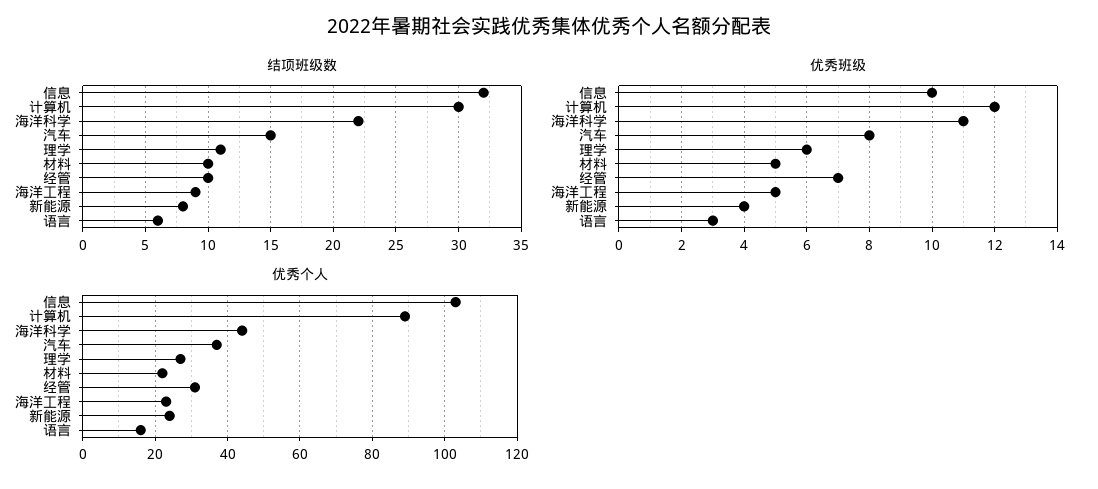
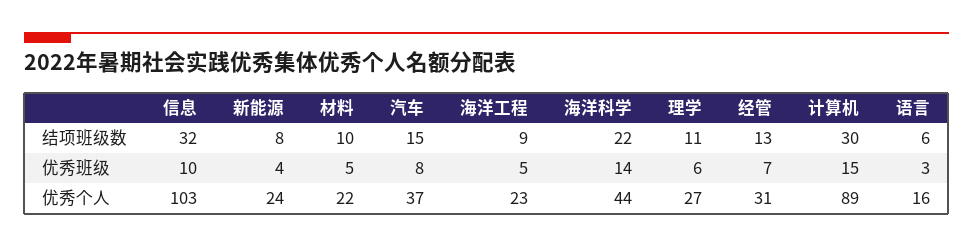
  {
    "结项班级数": {
      "信息": 32,
      "计算机": 30,
      "海洋科学": 22,
      "汽车": 15,
      "理学": 11,
      "材料": 10,
-     "经管": 10,
+     "经管": 13,
      "海洋工程": 9,
      "新能源": 8,
      "语言": 6
    },
    "优秀班级": {
      "信息": 10,
-     "计算机": 12,
+     "计算机": 15,
-     "海洋科学": 11,
+     "海洋科学": 14,
      "汽车": 8,
      "理学": 6,
      "材料": 5,
      "经管": 7,
      "海洋工程": 5,
      "新能源": 4,
      "语言": 3
    },
    "优秀个人": {
      "信息": 103,
      "计算机": 89,
      "海洋科学": 44,
      "汽车": 37,
      "理学": 27,
      "材料": 22,
      "经管": 31,
      "海洋工程": 23,
      "新能源": 24,
      "语言": 16
    }
  }

